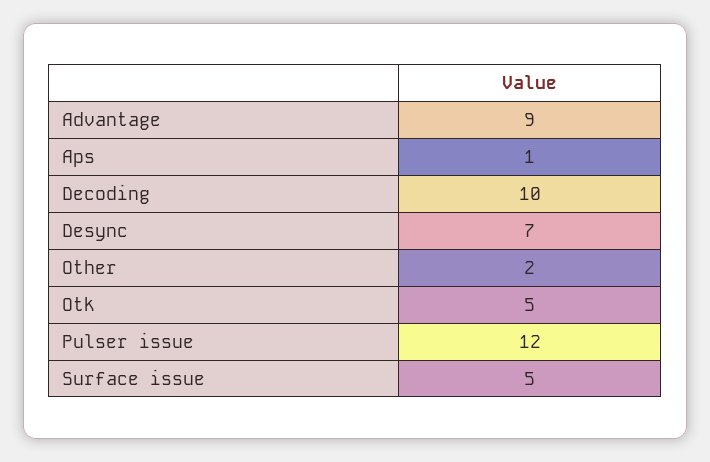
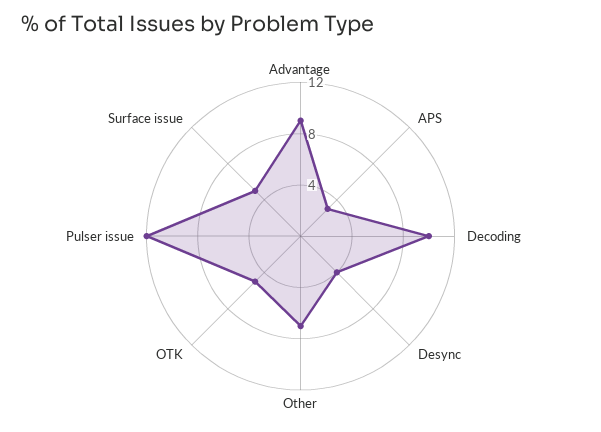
  {
    "Advantage": 9,
-   "Aps": 1,
+   "Aps": 3,
    "Decoding": 10,
-   "Desync": 7,
+   "Desync": 4,
-   "Other": 2,
+   "Other": 7,
    "Otk": 5,
    "Pulser issue": 12,
    "Surface issue": 5
  }

